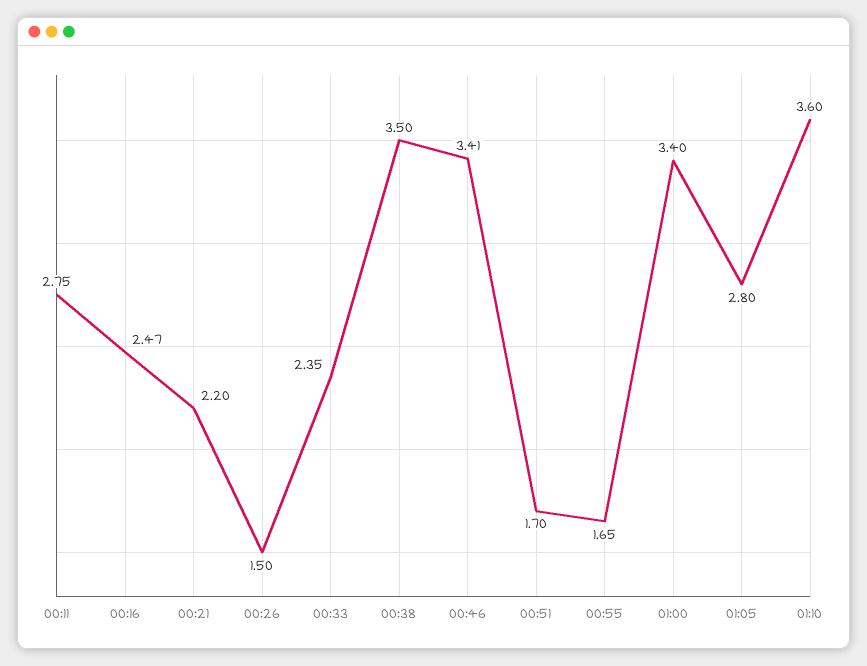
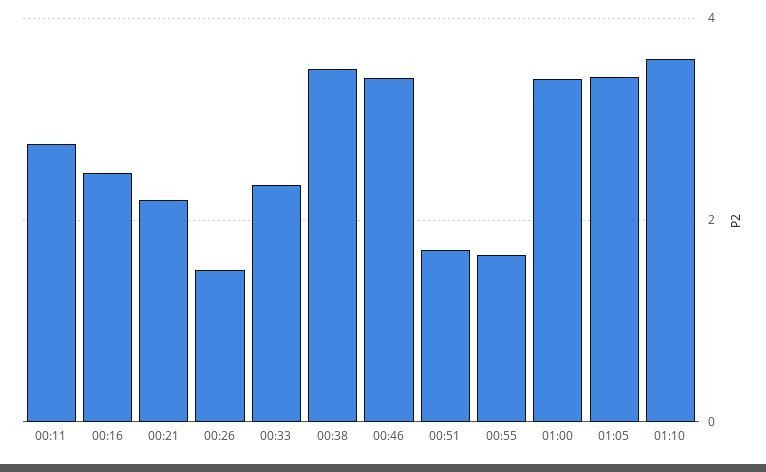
  {
    "00:11": 2.75,
    "00:16": 2.47,
    "00:21": 2.2,
    "00:26": 1.5,
    "00:33": 2.35,
    "00:38": 3.5,
    "00:46": 3.41,
    "00:51": 1.7,
    "00:55": 1.65,
    "01:00": 3.4,
-   "01:05": 2.8,
+   "01:05": 3.4,
    "01:10": 3.6
  }

